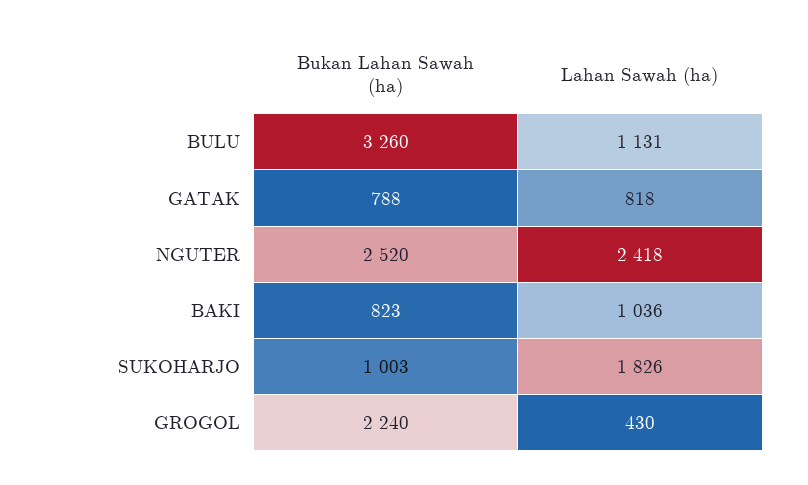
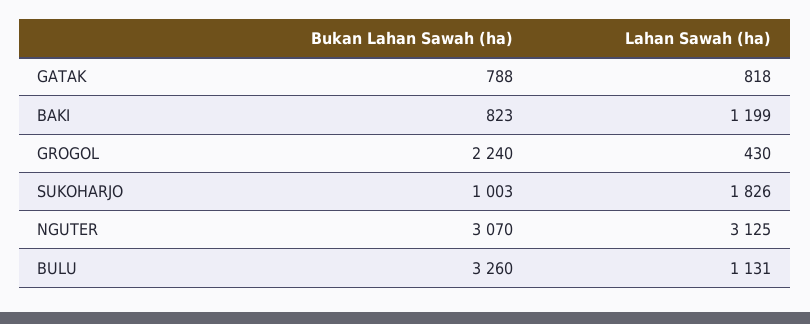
  {
    "Bukan Lahan Sawah (ha)": {
      "BULU": 3260,
      "GATAK": 788,
-     "NGUTER": 2520,
+     "NGUTER": 3070,
      "BAKI": 823,
      "SUKOHARJO": 1003,
      "GROGOL": 2240
    },
    "Lahan Sawah (ha)": {
      "BULU": 1131,
      "GATAK": 818,
-     "NGUTER": 2418,
+     "NGUTER": 3125,
-     "BAKI": 1036,
+     "BAKI": 1199,
      "SUKOHARJO": 1826,
      "GROGOL": 430
    }
  }

